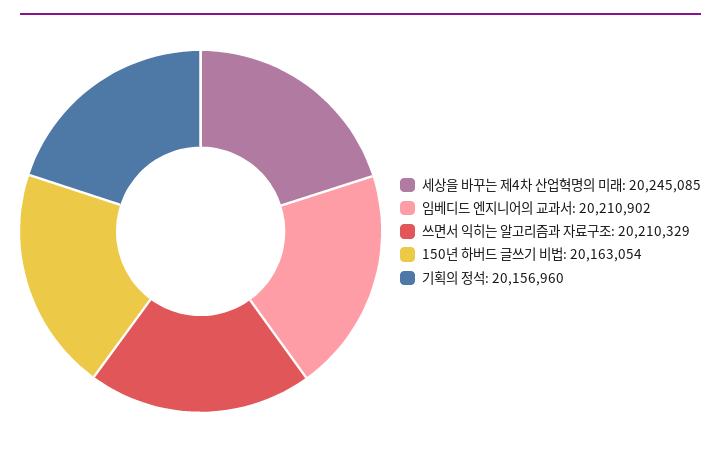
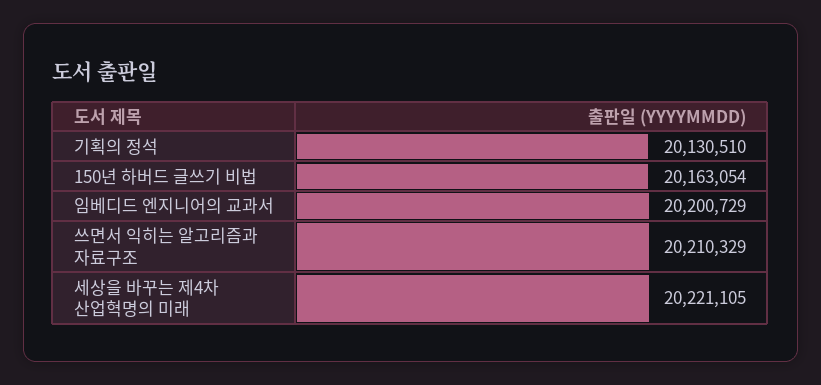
  {
-   "세상을 바꾸는 제4차 산업혁명의 미래": 20245085,
+   "세상을 바꾸는 제4차 산업혁명의 미래": 20221105,
-   "임베디드 엔지니어의 교과서": 20210902,
+   "임베디드 엔지니어의 교과서": 20200729,
    "쓰면서 익히는 알고리즘과 자료구조": 20210329,
    "150년 하버드 글쓰기 비법": 20163054,
-   "기획의 정석": 20156960
+   "기획의 정석": 20130510
  }

